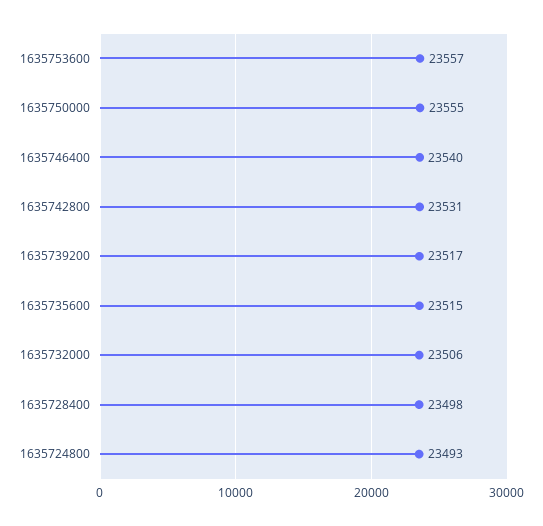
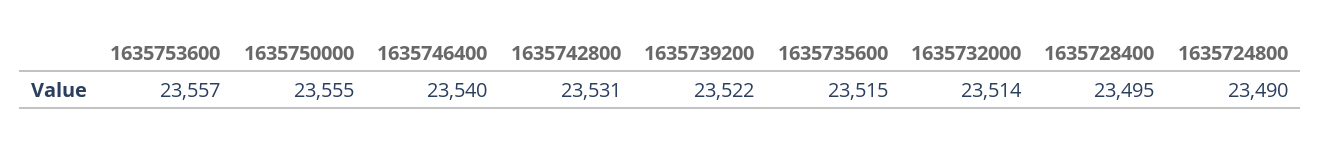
  {
    "1635753600": 23557,
    "1635750000": 23555,
    "1635746400": 23540,
    "1635742800": 23531,
-   "1635739200": 23517,
+   "1635739200": 23522,
    "1635735600": 23515,
-   "1635732000": 23506,
+   "1635732000": 23514,
-   "1635728400": 23498,
+   "1635728400": 23495,
-   "1635724800": 23493
+   "1635724800": 23490
  }

